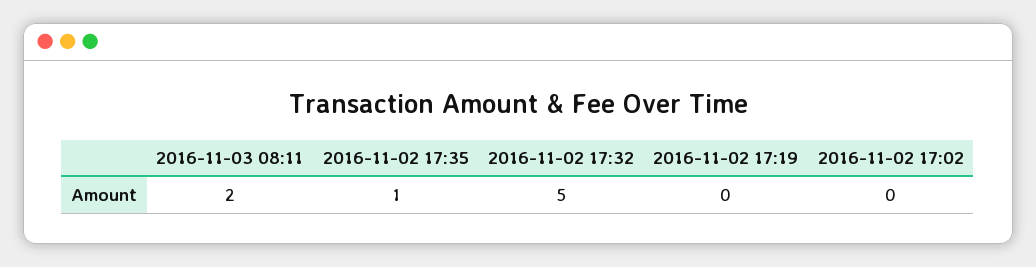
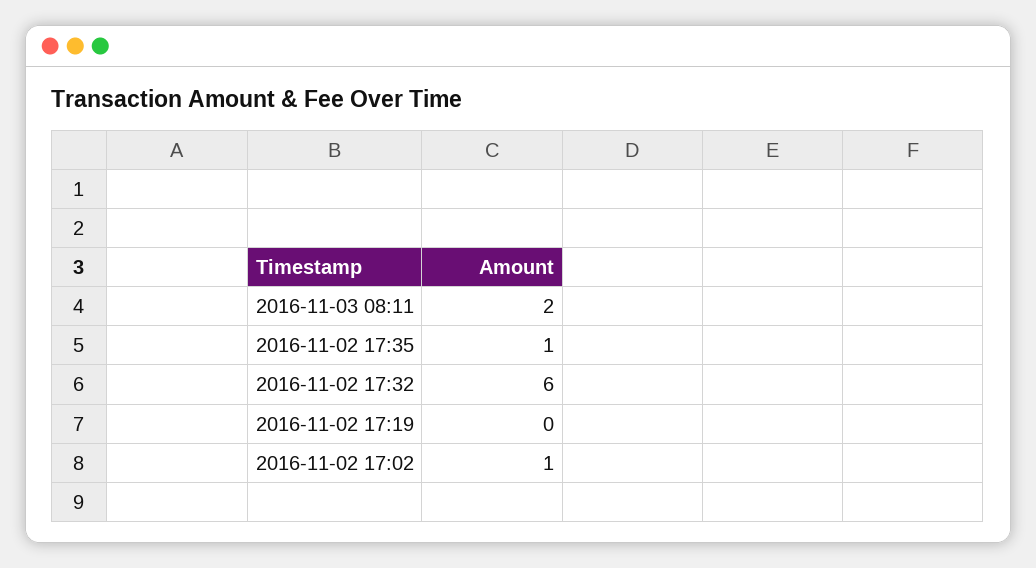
  {
    "2016-11-03 08:11": 2,
    "2016-11-02 17:35": 1,
-   "2016-11-02 17:32": 5,
+   "2016-11-02 17:32": 6,
    "2016-11-02 17:19": 0,
-   "2016-11-02 17:02": 0
+   "2016-11-02 17:02": 1
  }

